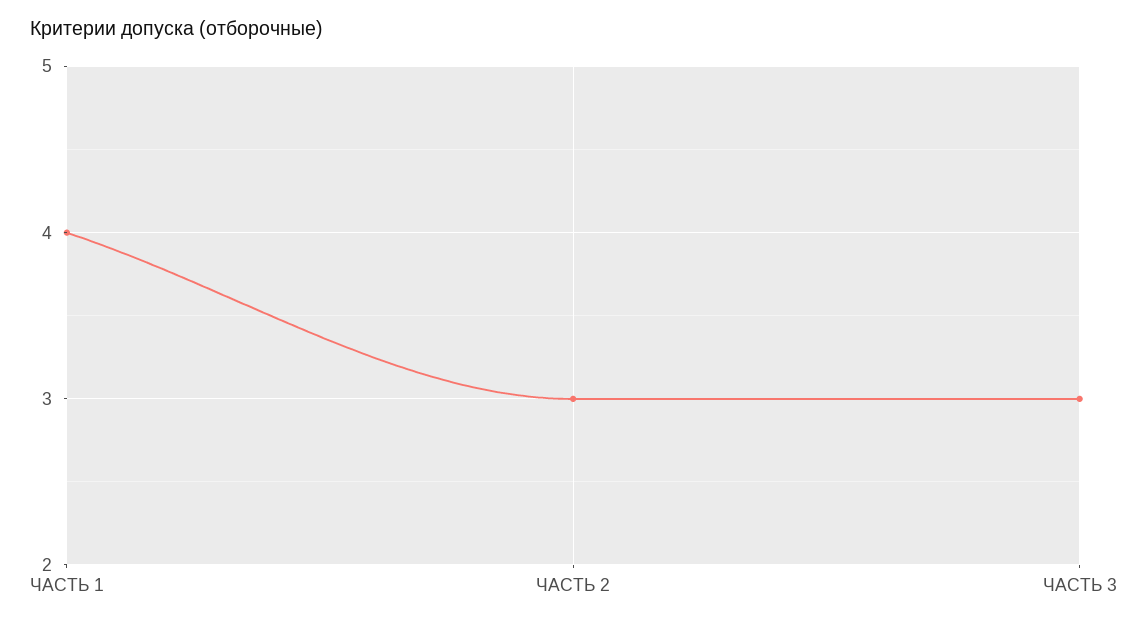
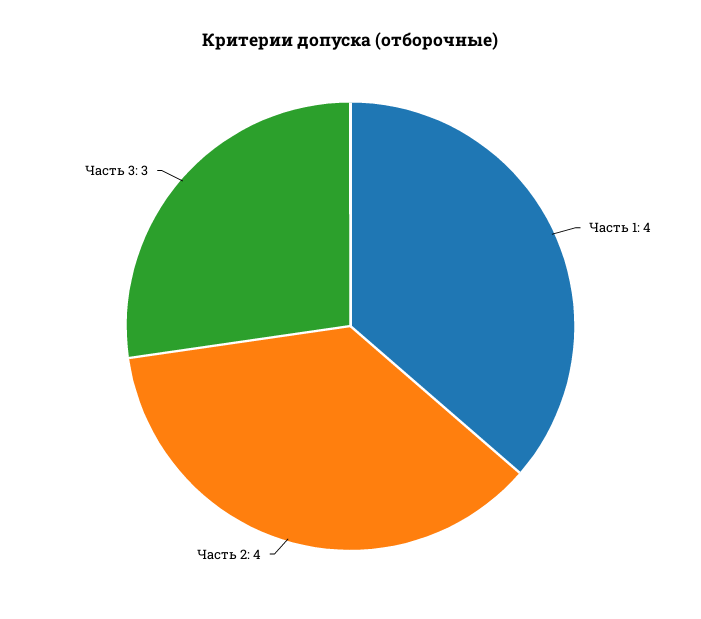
  {
    "ЧАСТЬ 1": 4,
-   "ЧАСТЬ 2": 3,
+   "ЧАСТЬ 2": 4,
    "ЧАСТЬ 3": 3
  }

